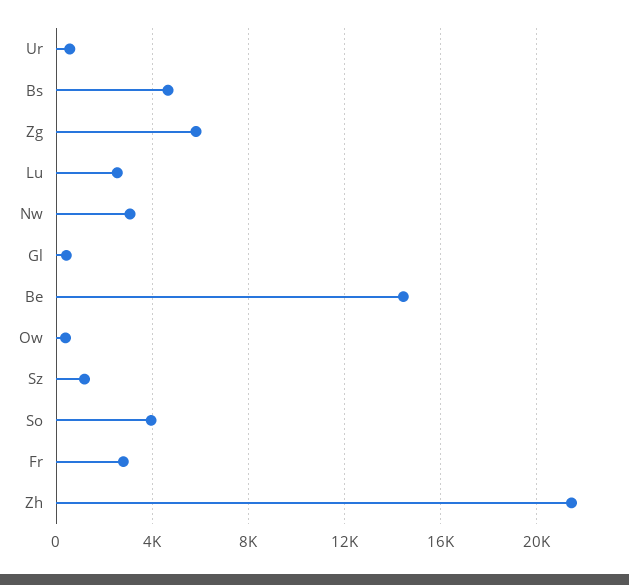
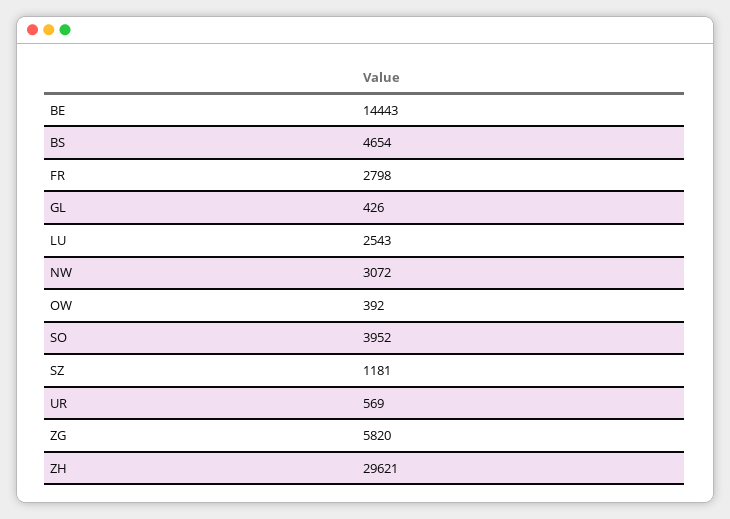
  {
    "Ur": 569,
    "Bs": 4654,
    "Zg": 5820,
    "Lu": 2543,
    "Nw": 3072,
    "Gl": 426,
    "Be": 14443,
    "Ow": 392,
    "Sz": 1181,
    "So": 3952,
    "Fr": 2798,
-   "Zh": 21500
+   "Zh": 29621
  }

